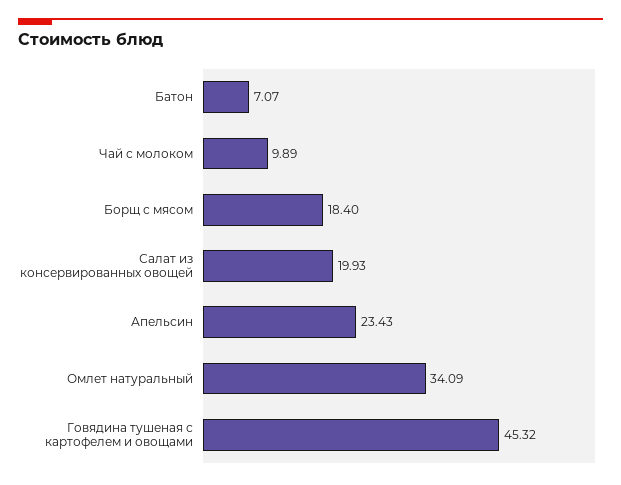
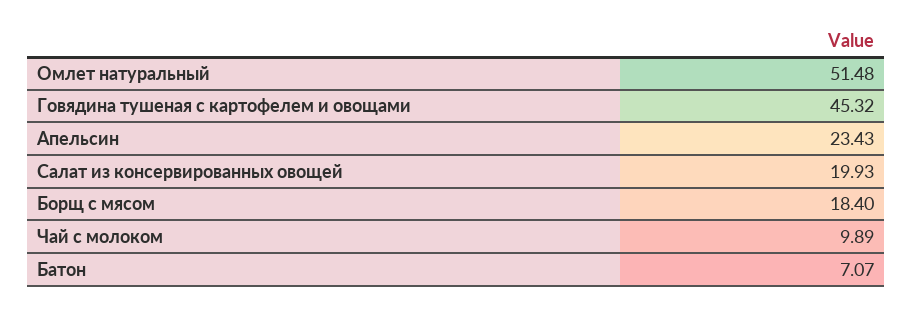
  {
    "Батон": 7.07,
    "Чай с молоком": 9.89,
    "Борщ с мясом": 18.4,
    "Салат из консервированных овощей": 19.93,
    "Апельсин": 23.43,
-   "Омлет натуральный": 34.09,
+   "Омлет натуральный": 51.48,
    "Говядина тушеная с картофелем и овощами": 45.32
  }

